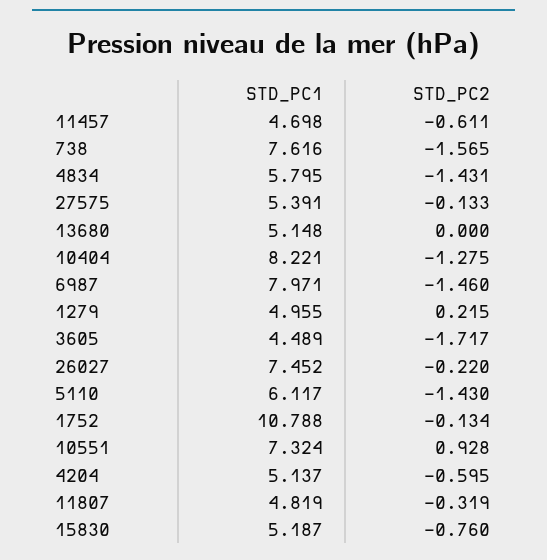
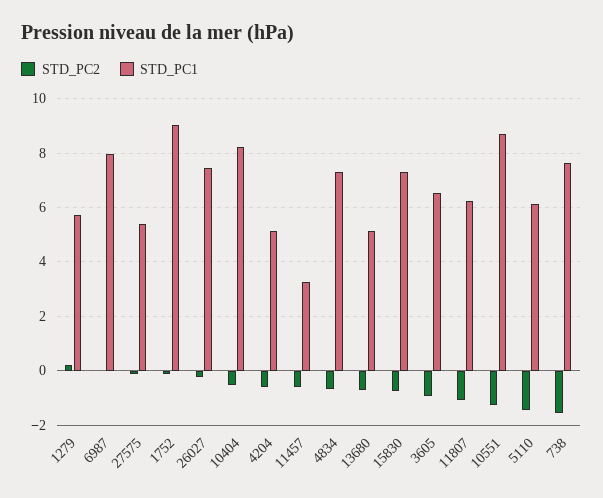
  {
    "STD_PC1": {
-     "11457": 4.698,
+     "11457": 3.25,
      "738": 7.616,
-     "4834": 5.795,
+     "4834": 7.25,
      "27575": 5.391,
      "13680": 5.148,
      "10404": 8.221,
      "6987": 7.971,
-     "1279": 4.955,
+     "1279": 5.75,
-     "3605": 4.489,
+     "3605": 6.5,
      "26027": 7.452,
      "5110": 6.117,
-     "1752": 10.788,
+     "1752": 9,
-     "10551": 7.324,
+     "10551": 8.75,
      "4204": 5.137,
-     "11807": 4.819,
+     "11807": 6.25,
-     "15830": 5.187
+     "15830": 7.25
    },
    "STD_PC2": {
      "11457": -0.611,
      "738": -1.565,
-     "4834": -1.431,
+     "4834": -0.75,
      "27575": -0.133,
-     "13680": 0,
+     "13680": -0.75,
-     "10404": -1.275,
+     "10404": -0.5,
-     "6987": -1.46,
+     "6987": 0,
      "1279": 0.215,
-     "3605": -1.717,
+     "3605": -1,
      "26027": -0.22,
      "5110": -1.43,
      "1752": -0.134,
-     "10551": 0.928,
+     "10551": -1.25,
      "4204": -0.595,
-     "11807": -0.319,
+     "11807": -1,
      "15830": -0.76
    }
  }

